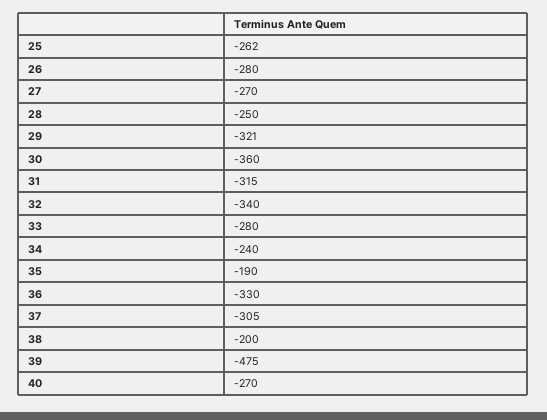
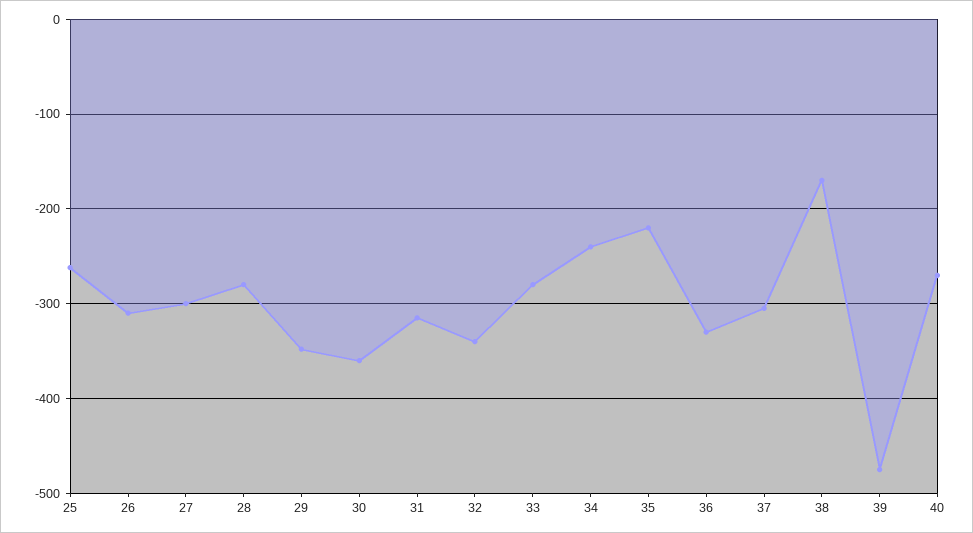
  {
    "25": -262,
-   "26": -280,
+   "26": -310,
-   "27": -270,
+   "27": -300,
-   "28": -250,
+   "28": -280,
-   "29": -321,
+   "29": -350,
    "30": -360,
    "31": -315,
    "32": -340,
    "33": -280,
    "34": -240,
-   "35": -190,
+   "35": -220,
    "36": -330,
    "37": -305,
-   "38": -200,
+   "38": -170,
    "39": -475,
    "40": -270
  }

